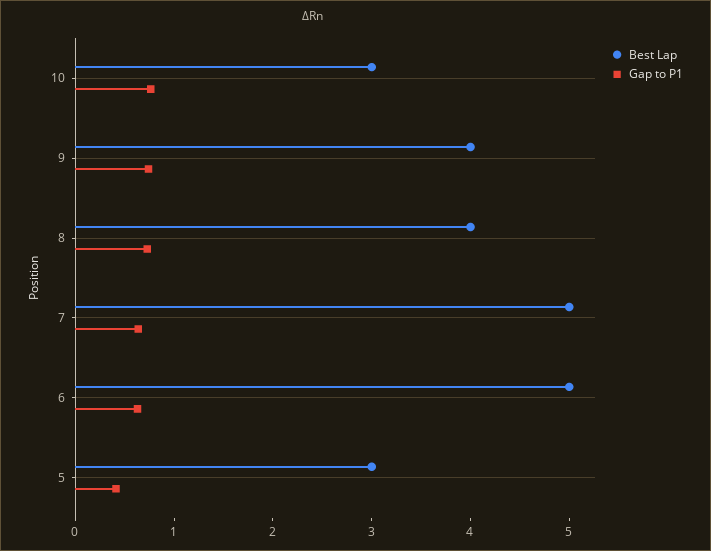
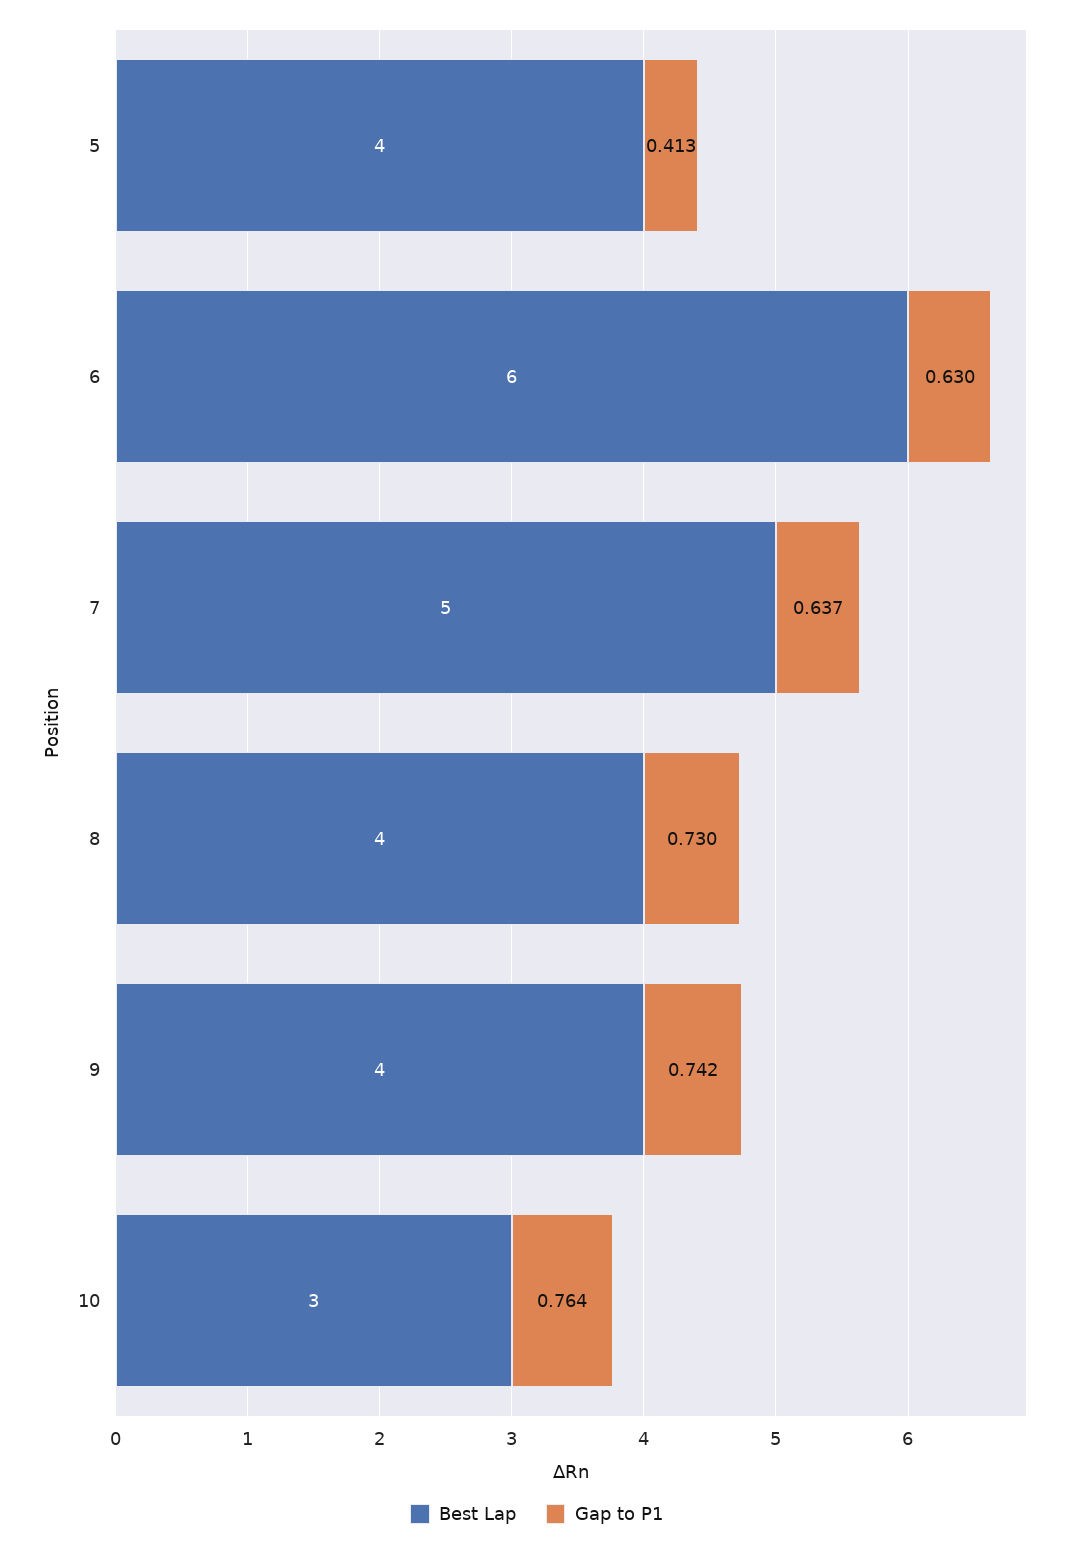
  {
    "Best Lap": {
      "10": 3,
      "9": 4,
      "8": 4,
      "7": 5,
-     "6": 5,
+     "6": 6,
-     "5": 3
+     "5": 4
    },
    "Gap to P1": {
      "10": 0.764,
      "9": 0.742,
      "8": 0.73,
      "7": 0.637,
      "6": 0.63,
      "5": 0.413
    }
  }

